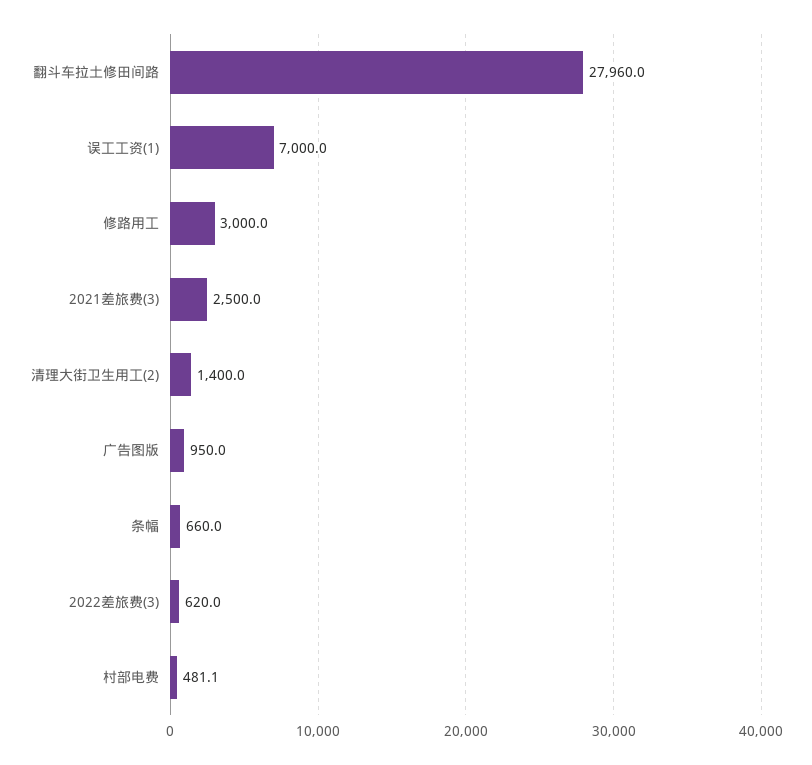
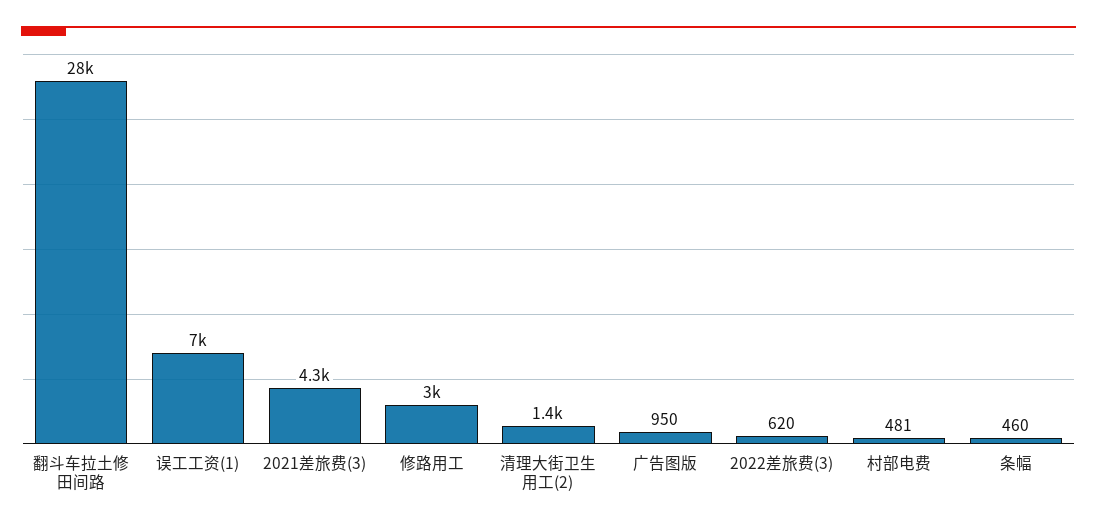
  {
    "翻斗车拉土修田间路": 27960,
    "误工工资(1)": 7000,
    "修路用工": 3000,
-   "2021差旅费(3)": 2500,
+   "2021差旅费(3)": 4300,
    "清理大街卫生用工(2)": 1400,
    "广告图版": 950,
-   "条幅": 660,
+   "条幅": 460,
    "2022差旅费(3)": 620,
    "村部电费": 481.1
  }

